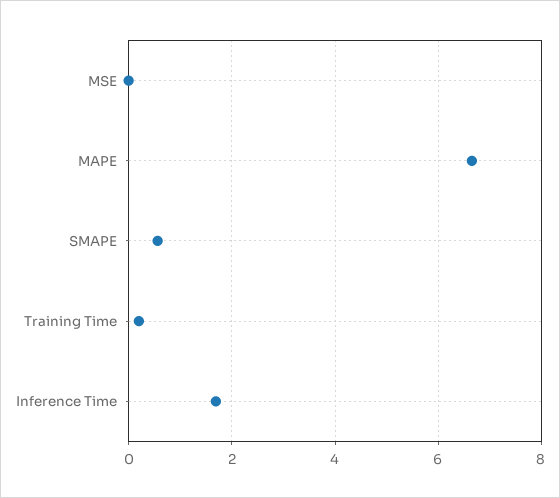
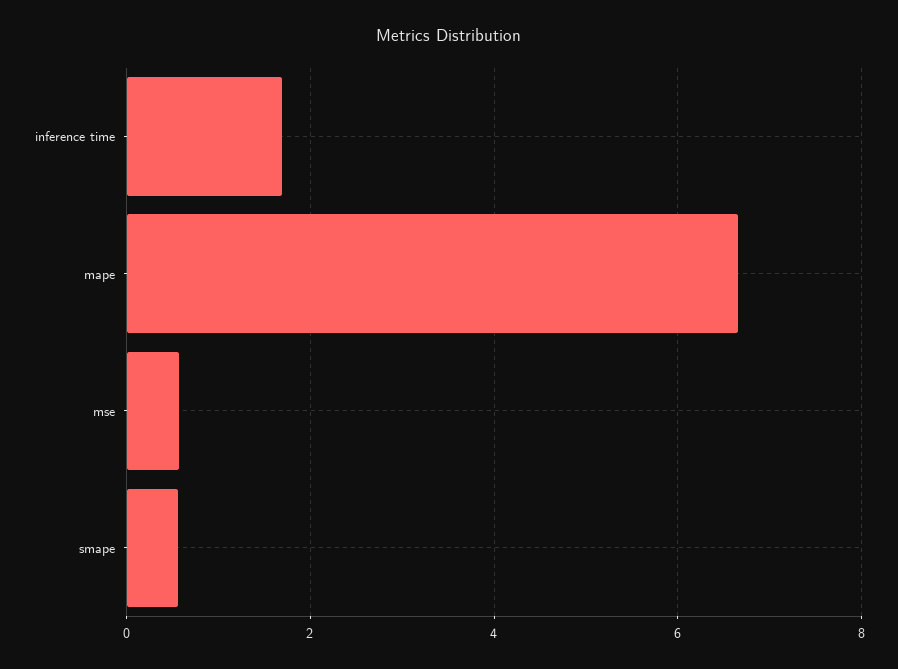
  {
-   "MSE": 0,
+   "MSE": 0.6,
    "MAPE": 6.6,
    "SMAPE": 0.6,
-   "Training Time": 0.2,
    "Inference Time": 1.6
  }

